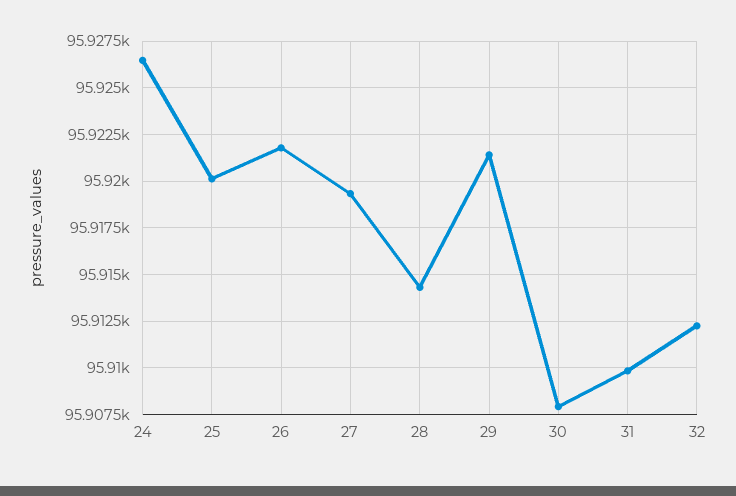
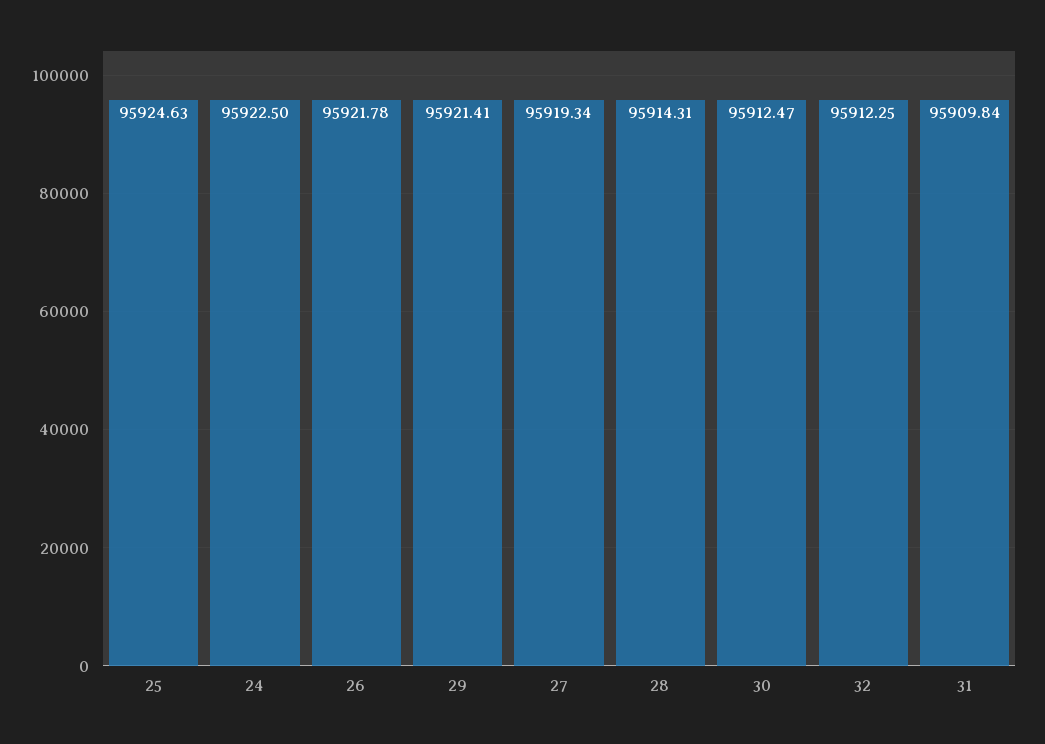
  {
-   "24": 95926.5,
+   "24": 95922.5,
-   "25": 95920,
+   "25": 95924.63,
    "26": 95921.78,
    "27": 95919.34,
    "28": 95914.31,
    "29": 95921.41,
-   "30": 95908,
+   "30": 95912.47,
    "31": 95909.84,
    "32": 95912.25
  }

